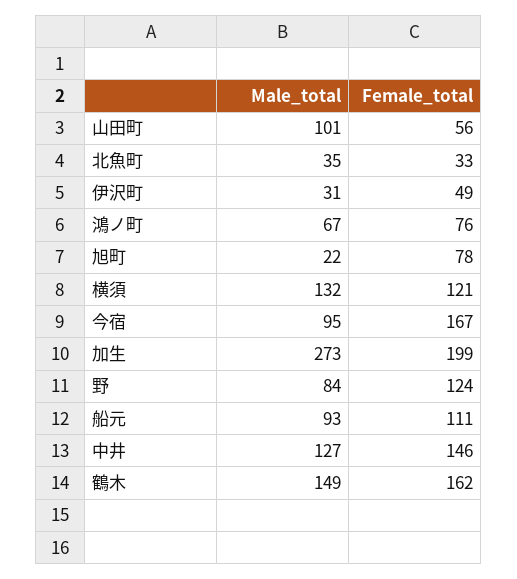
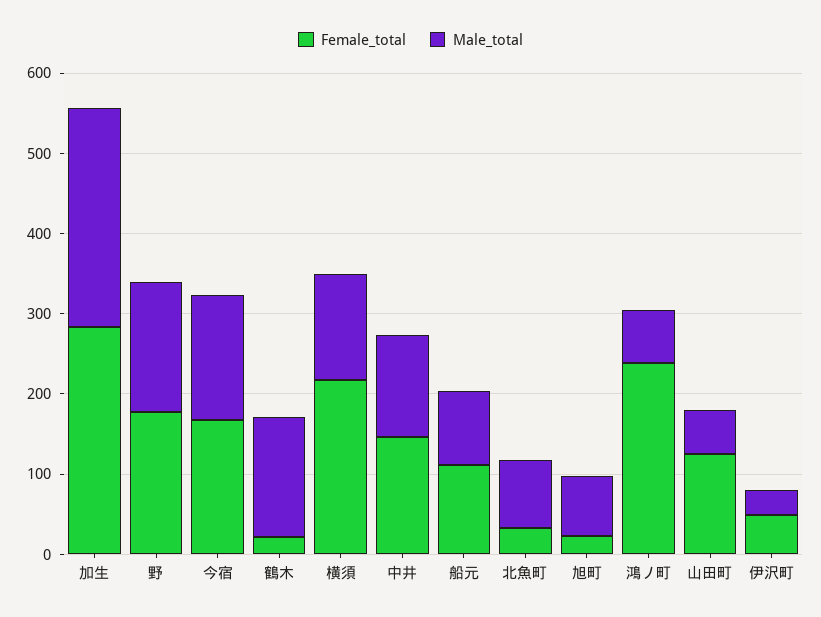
  {
    "Male_total": {
-     "山田町": 101,
+     "山田町": 60,
-     "北魚町": 35,
+     "北魚町": 80,
      "伊沢町": 31,
      "鴻ノ町": 67,
-     "旭町": 22,
+     "旭町": 80,
      "横須": 132,
-     "今宿": 95,
+     "今宿": 160,
      "加生": 273,
-     "野": 84,
+     "野": 160,
      "船元": 93,
      "中井": 127,
      "鶴木": 149
    },
    "Female_total": {
-     "山田町": 56,
+     "山田町": 120,
      "北魚町": 33,
      "伊沢町": 49,
-     "鴻ノ町": 76,
+     "鴻ノ町": 240,
-     "旭町": 78,
+     "旭町": 20,
-     "横須": 121,
+     "横須": 220,
      "今宿": 167,
-     "加生": 199,
+     "加生": 280,
-     "野": 124,
+     "野": 180,
      "船元": 111,
      "中井": 146,
-     "鶴木": 162
+     "鶴木": 20
    }
  }

